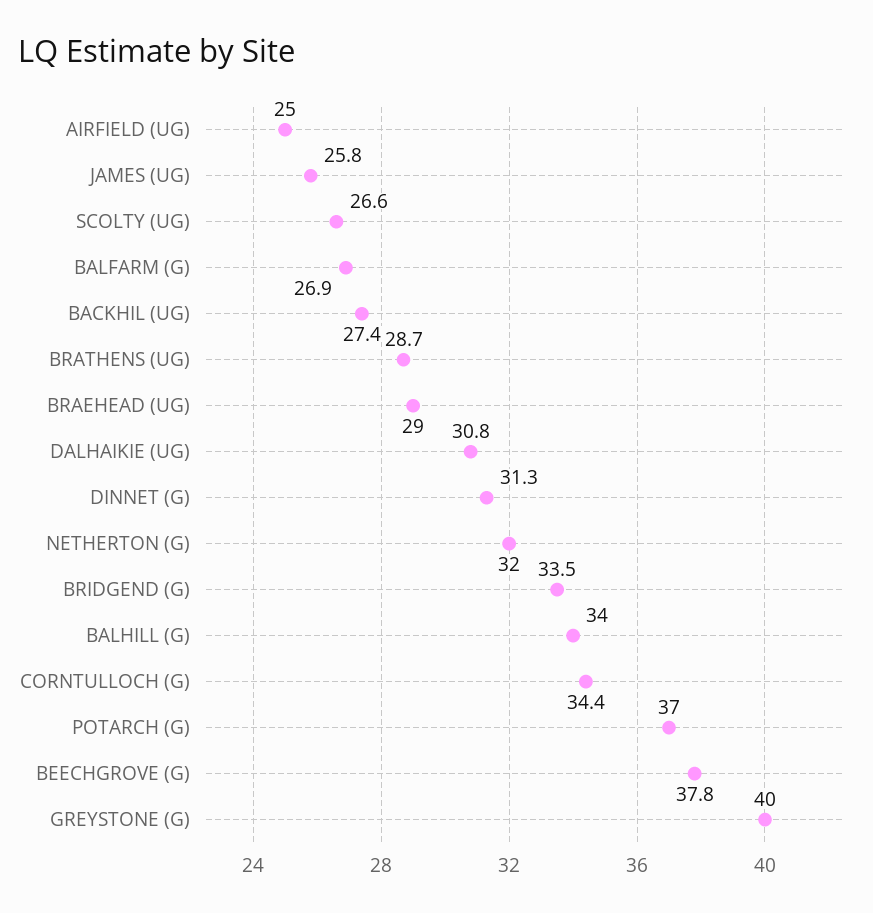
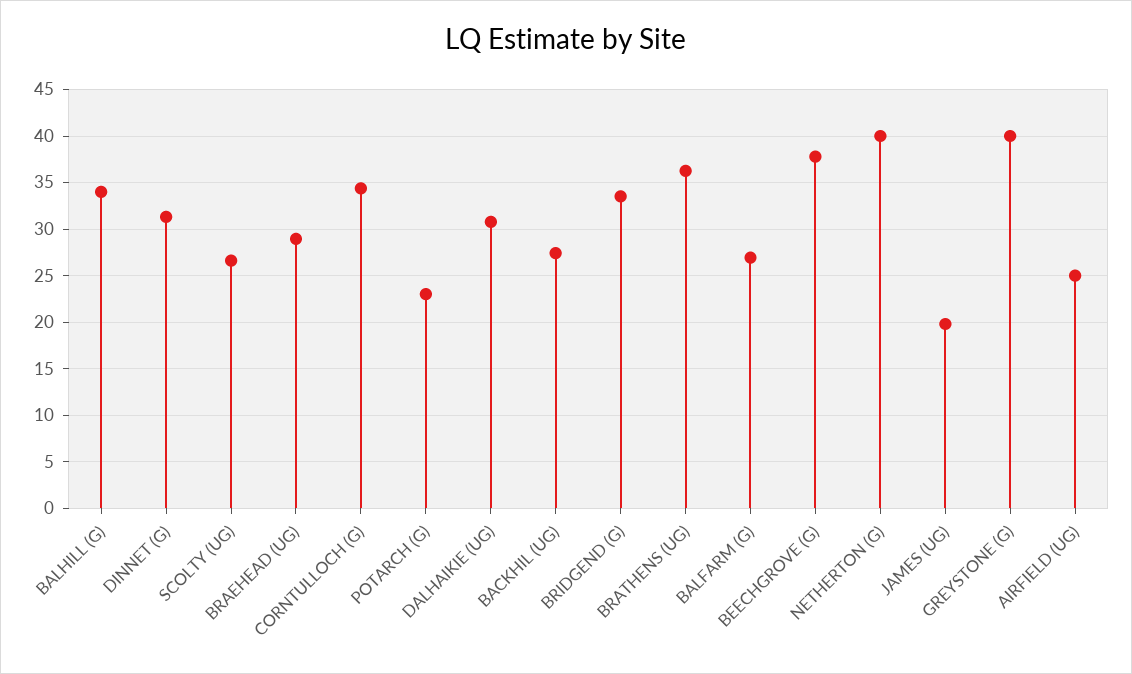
  {
    "AIRFIELD (UG)": 25,
-   "JAMES (UG)": 25.8,
+   "JAMES (UG)": 20,
    "SCOLTY (UG)": 26.6,
    "BALFARM (G)": 26.9,
    "BACKHIL (UG)": 27.4,
-   "BRATHENS (UG)": 28.7,
+   "BRATHENS (UG)": 36,
    "BRAEHEAD (UG)": 29,
    "DALHAIKIE (UG)": 30.8,
    "DINNET (G)": 31.3,
-   "NETHERTON (G)": 32,
+   "NETHERTON (G)": 40,
    "BRIDGEND (G)": 33.5,
    "BALHILL (G)": 34,
    "CORNTULLOCH (G)": 34.4,
-   "POTARCH (G)": 37,
+   "POTARCH (G)": 23,
    "BEECHGROVE (G)": 37.8,
    "GREYSTONE (G)": 40
  }

